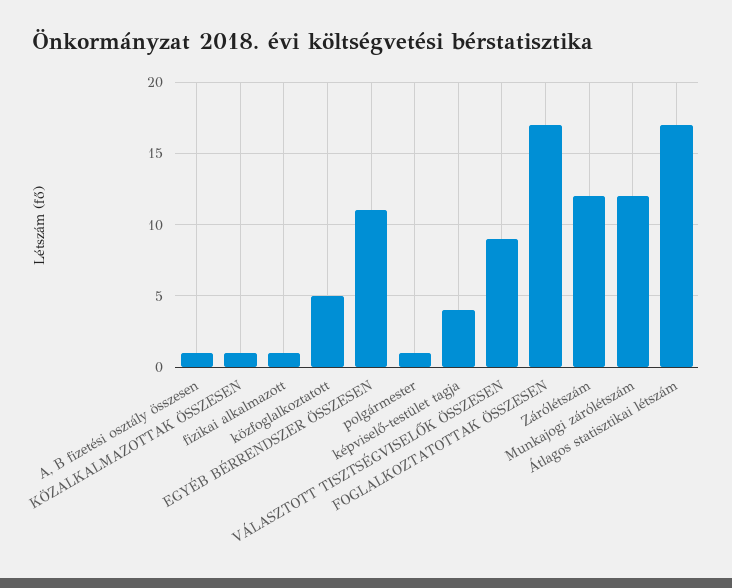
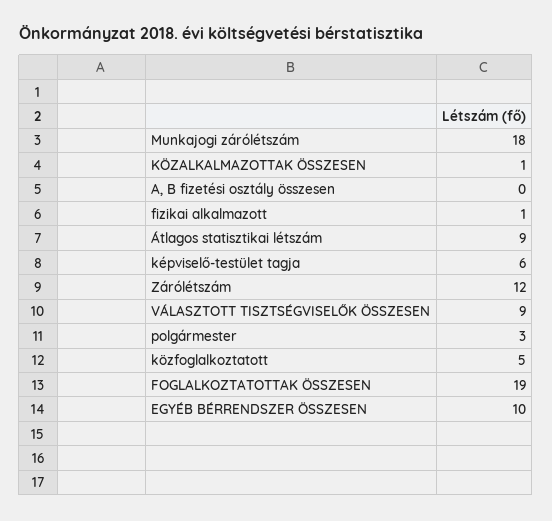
  {
-   "A, B fizetési osztály összesen": 1,
+   "A, B fizetési osztály összesen": 0,
    "KÖZALKALMAZOTTAK ÖSSZESEN": 1,
    "fizikai alkalmazott": 1,
    "közfoglalkoztatott": 5,
-   "EGYÉB BÉRRENDSZER ÖSSZESEN": 11,
+   "EGYÉB BÉRRENDSZER ÖSSZESEN": 10,
-   "polgármester": 1,
+   "polgármester": 3,
-   "képviselő-testület tagja": 4,
+   "képviselő-testület tagja": 6,
    "VÁLASZTOTT TISZTSÉGVISELŐK ÖSSZESEN": 9,
-   "FOGLALKOZTATOTTAK ÖSSZESEN": 17,
+   "FOGLALKOZTATOTTAK ÖSSZESEN": 19,
    "Zárólétszám": 12,
-   "Munkajogi zárólétszám": 12,
+   "Munkajogi zárólétszám": 18,
-   "Átlagos statisztikai létszám": 17
+   "Átlagos statisztikai létszám": 9
  }

